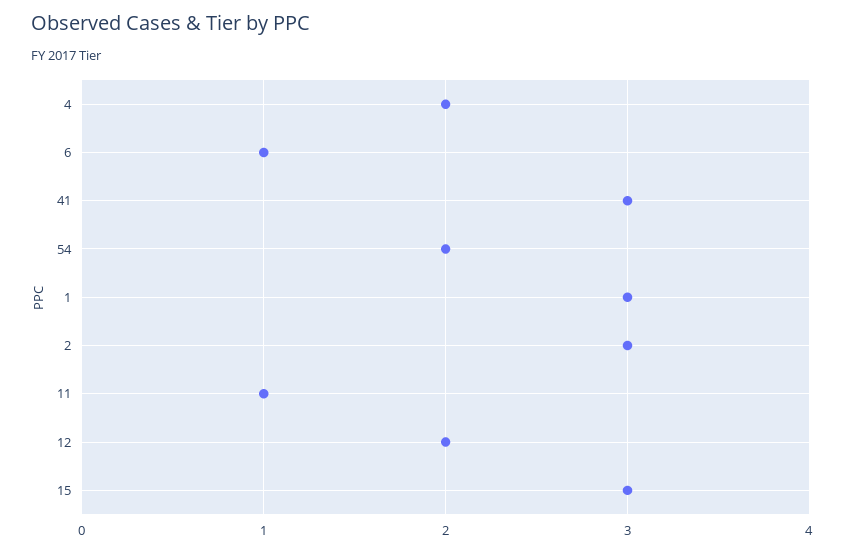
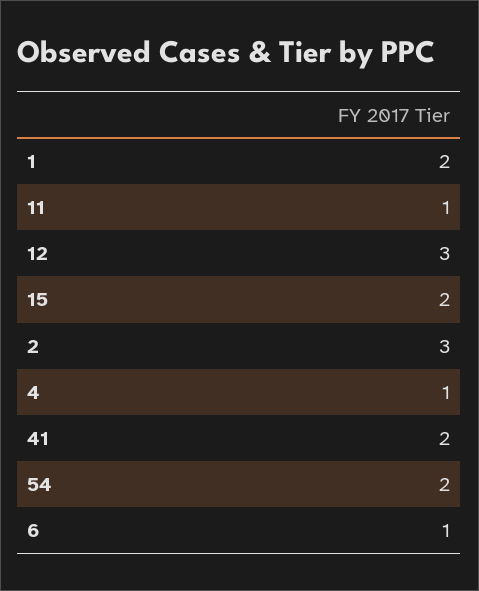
  {
-   "4": 2,
+   "4": 1,
    "6": 1,
-   "41": 3,
+   "41": 2,
    "54": 2,
-   "1": 3,
+   "1": 2,
    "2": 3,
    "11": 1,
-   "12": 2,
+   "12": 3,
-   "15": 3
+   "15": 2
  }

